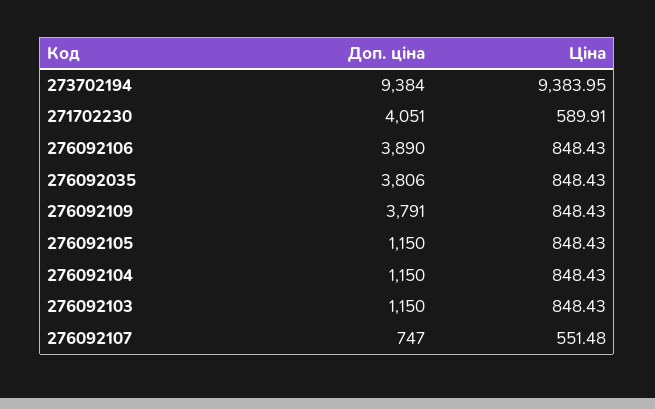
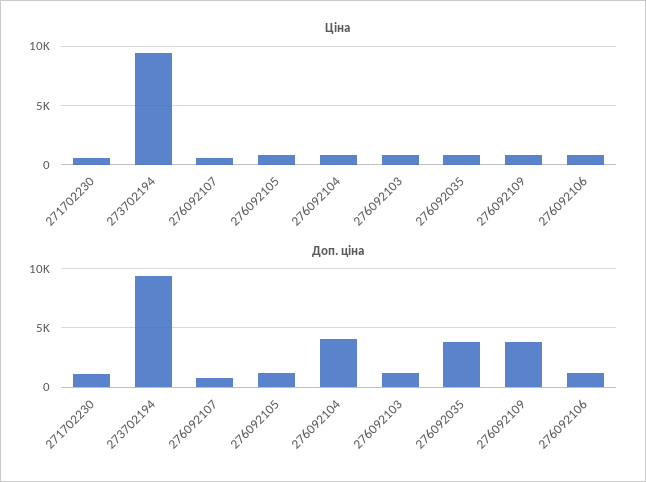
  {
    "Доп. ціна": {
      "273702194": 9384,
-     "271702230": 4051,
+     "271702230": 1000,
-     "276092106": 3890,
+     "276092106": 1000,
      "276092035": 3806,
      "276092109": 3791,
      "276092105": 1150,
-     "276092104": 1150,
+     "276092104": 4000,
      "276092103": 1150,
      "276092107": 747
    },
    "Ціна": {
      "273702194": 9383.95,
      "271702230": 589.91,
      "276092106": 848.43,
      "276092035": 848.43,
      "276092109": 848.43,
      "276092105": 848.43,
      "276092104": 848.43,
      "276092103": 848.43,
      "276092107": 551.48
    }
  }

